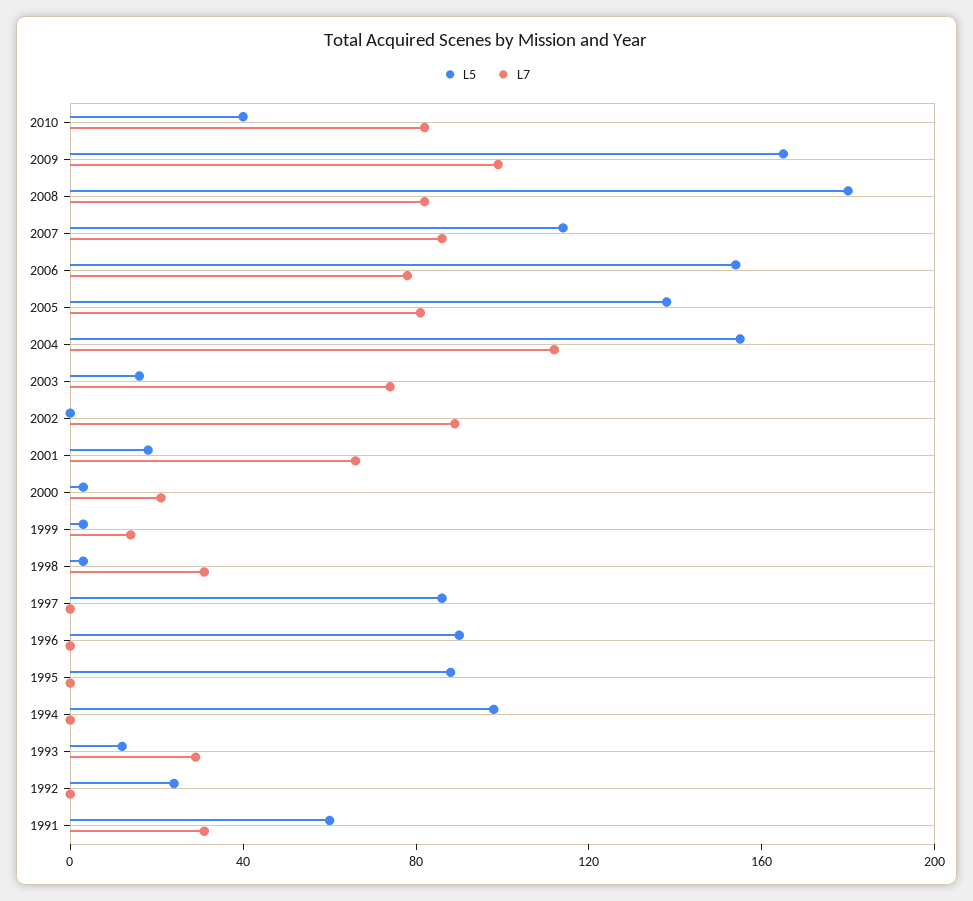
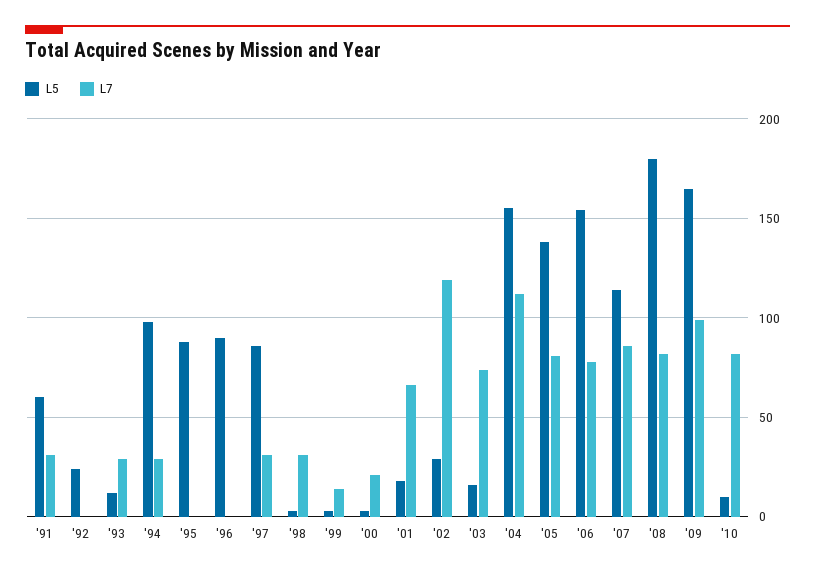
  {
    "L5": {
-     "2010": 40,
+     "2010": 10,
      "2009": 165,
      "2008": 180,
      "2007": 115,
      "2006": 155,
      "2005": 140,
      "2004": 155,
      "2003": 15,
-     "2002": 0,
+     "2002": 30,
      "2001": 20,
      "2000": 5,
      "1999": 5,
      "1998": 5,
      "1997": 85,
      "1996": 90,
      "1995": 90,
      "1994": 100,
      "1993": 10,
      "1992": 25,
      "1991": 60
    },
    "L7": {
      "2010": 80,
      "2009": 100,
      "2008": 80,
      "2007": 85,
      "2006": 80,
      "2005": 80,
      "2004": 110,
      "2003": 75,
-     "2002": 90,
+     "2002": 120,
      "2001": 65,
      "2000": 20,
      "1999": 15,
      "1998": 30,
-     "1997": 0,
+     "1997": 30,
      "1996": 0,
      "1995": 0,
-     "1994": 0,
+     "1994": 30,
      "1993": 30,
      "1992": 0,
      "1991": 30
    }
  }

